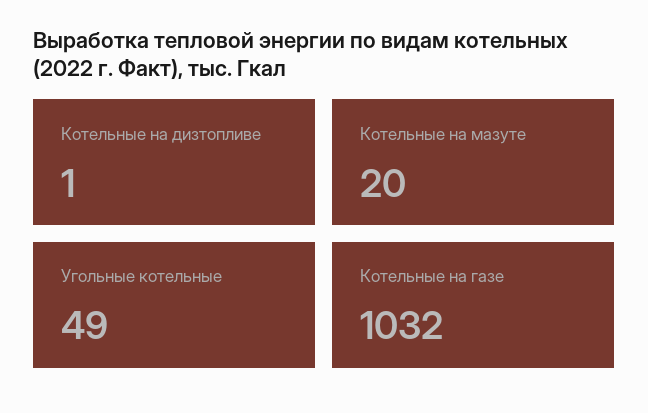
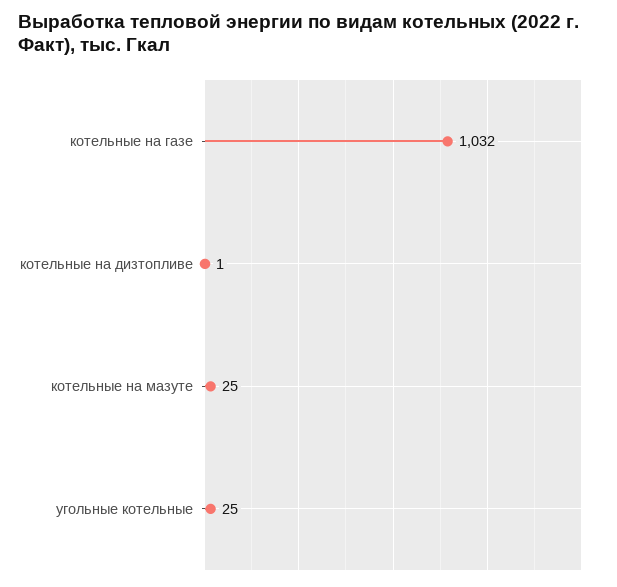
  {
    "Котельные на дизтопливе": 1,
-   "Котельные на мазуте": 20,
+   "Котельные на мазуте": 25,
-   "Угольные котельные": 49,
+   "Угольные котельные": 25,
    "Котельные на газе": 1032
  }

